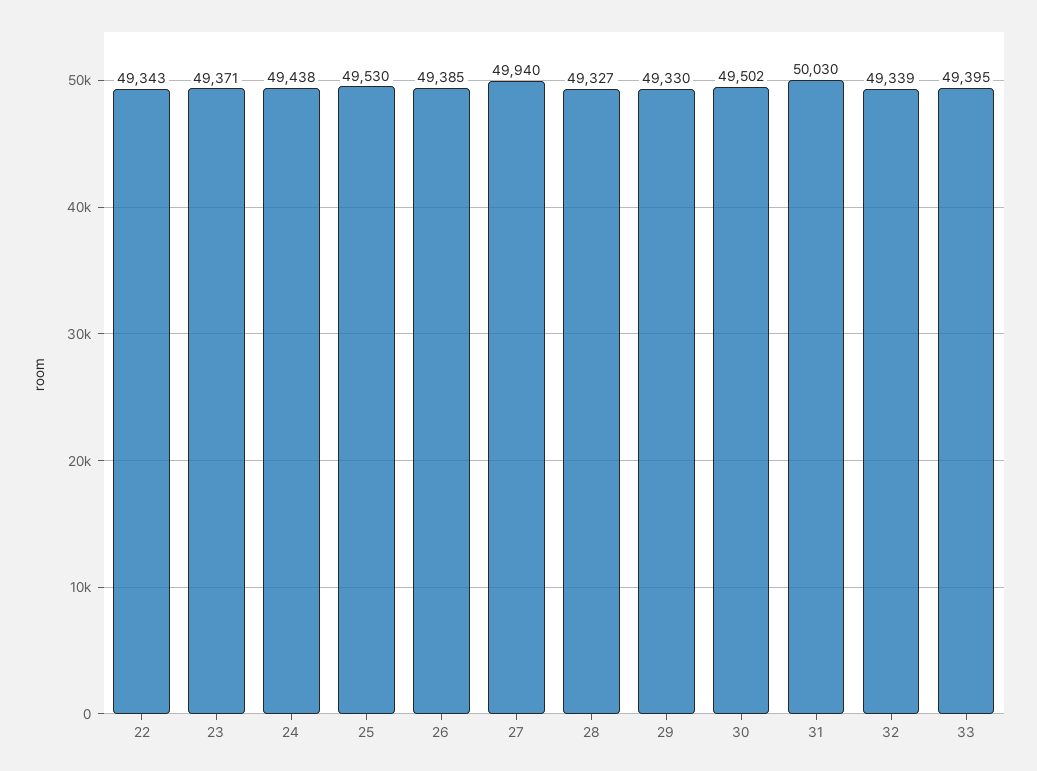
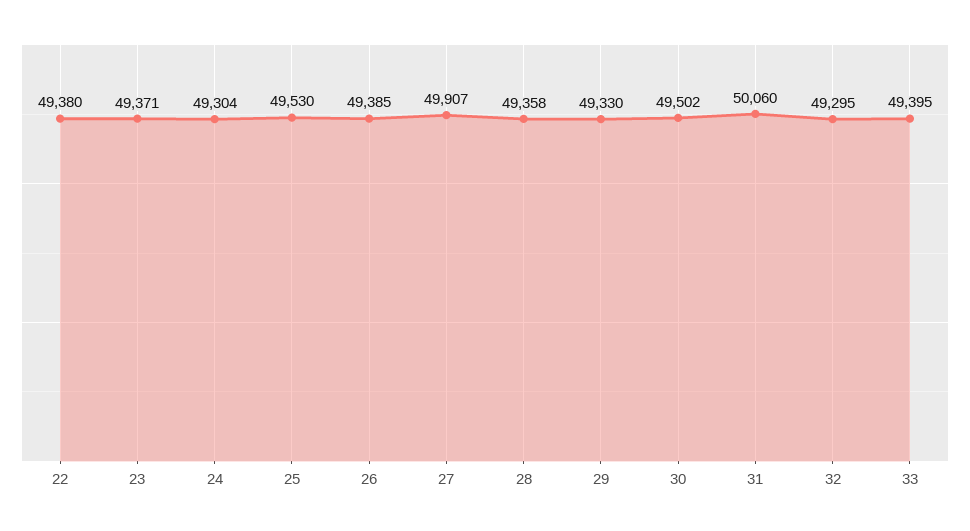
  {
-   "22": 49343,
+   "22": 49380,
    "23": 49371,
-   "24": 49438,
+   "24": 49304,
    "25": 49530,
    "26": 49385,
-   "27": 49940,
+   "27": 49907,
-   "28": 49327,
+   "28": 49358,
    "29": 49330,
    "30": 49502,
-   "31": 50030,
+   "31": 50060,
-   "32": 49339,
+   "32": 49295,
    "33": 49395
  }

